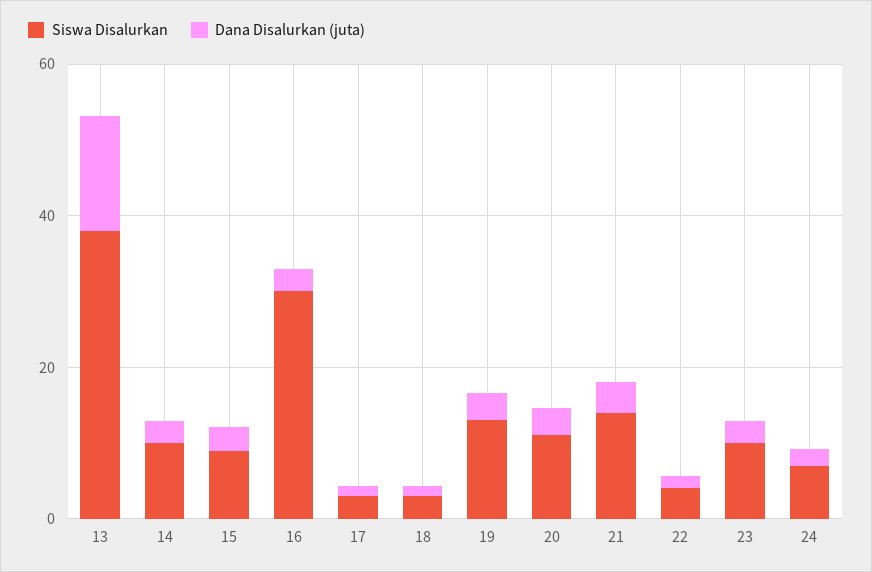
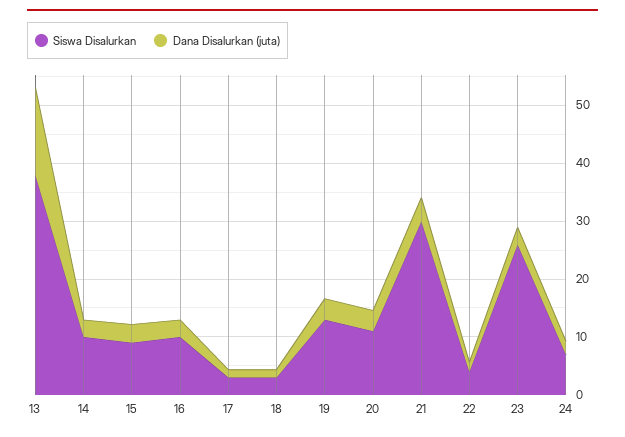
  {
    "Siswa Disalurkan": {
      "13": 38,
      "14": 10,
      "15": 10,
-     "16": 30,
+     "16": 10,
      "17": 4,
      "18": 4,
      "19": 14,
      "20": 12,
-     "21": 15,
+     "21": 30,
      "22": 4,
-     "23": 10,
+     "23": 26,
      "24": 8
    },
    "Dana Disalurkan (juta)": {
      "13": 16,
      "14": 2,
      "15": 4,
      "16": 2,
      "17": 2,
      "18": 2,
      "19": 4,
      "20": 4,
      "21": 4,
      "22": 2,
      "23": 2,
      "24": 2
    }
  }

